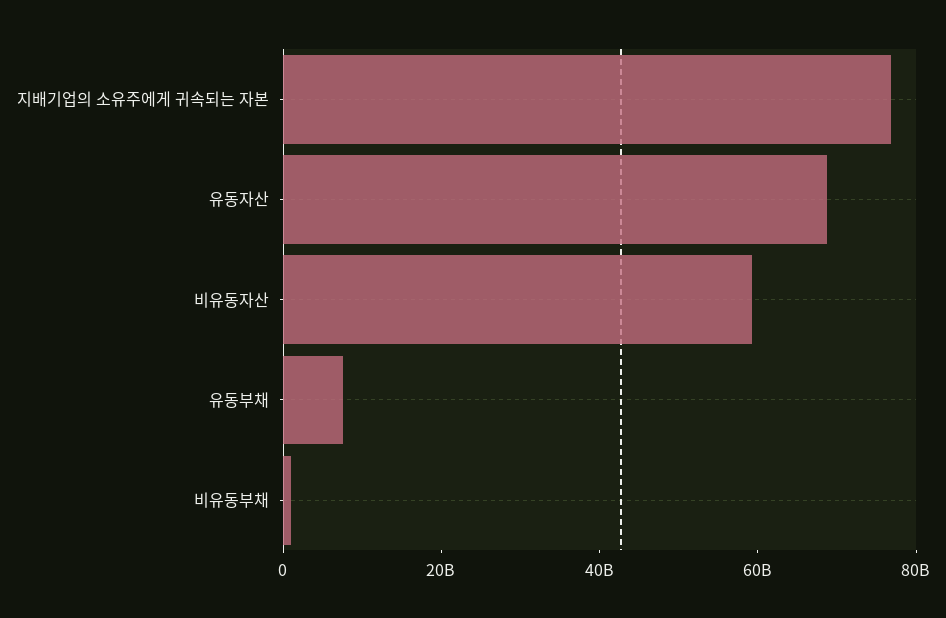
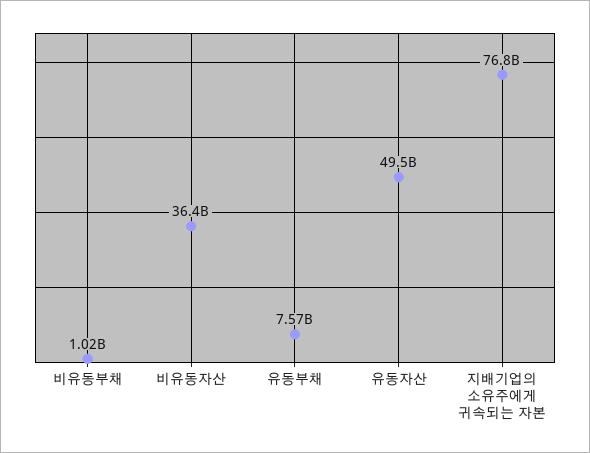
  {
    "지배기업의 소유주에게 귀속되는 자본": 76800000000,
-   "유동자산": 70000000000,
+   "유동자산": 49500000000,
-   "비유동자산": 60000000000,
+   "비유동자산": 36400000000,
    "유동부채": 7570000000,
    "비유동부채": 1020000000
  }

